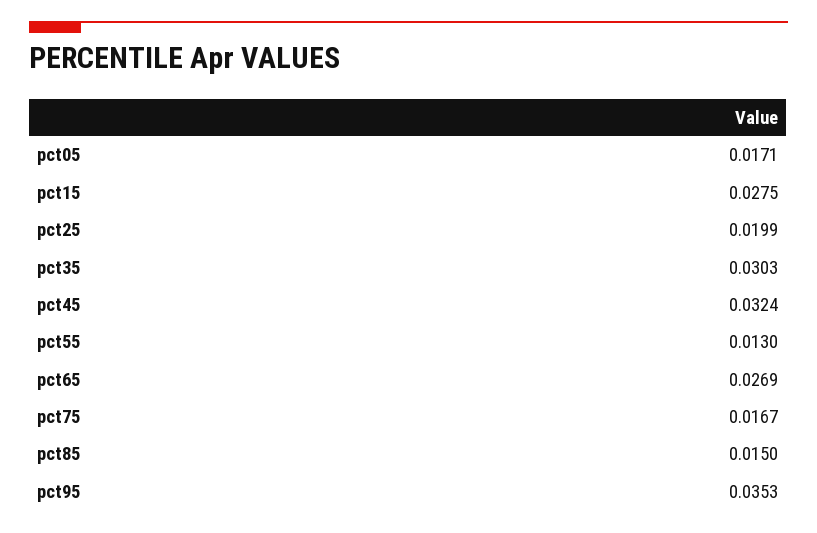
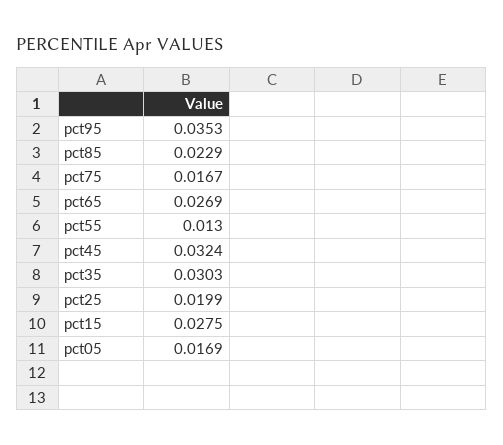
  {
-   "pct05": 0.0171,
+   "pct05": 0.0169,
    "pct15": 0.0275,
    "pct25": 0.0199,
    "pct35": 0.0303,
    "pct45": 0.0324,
    "pct55": 0.013,
    "pct65": 0.0269,
    "pct75": 0.0167,
-   "pct85": 0.015,
+   "pct85": 0.0229,
    "pct95": 0.0353
  }

